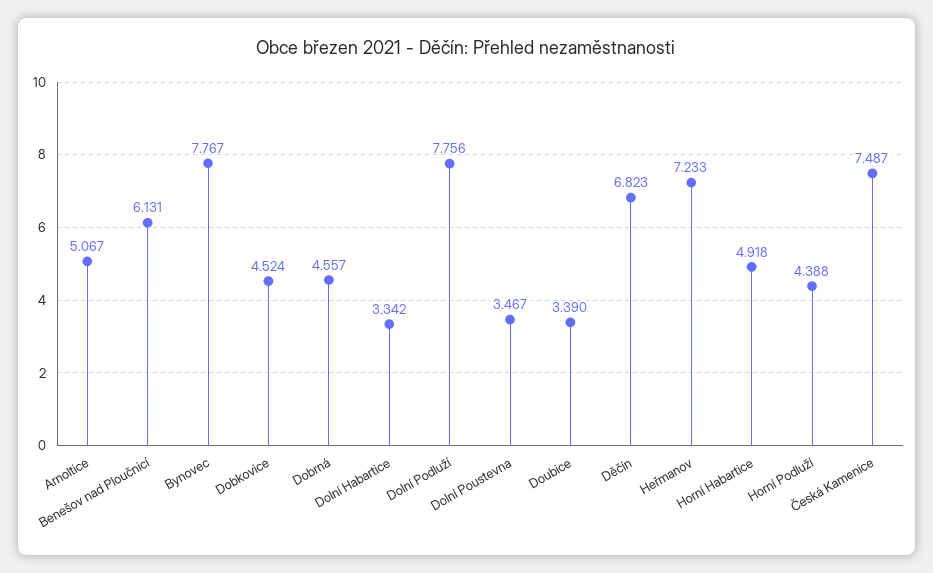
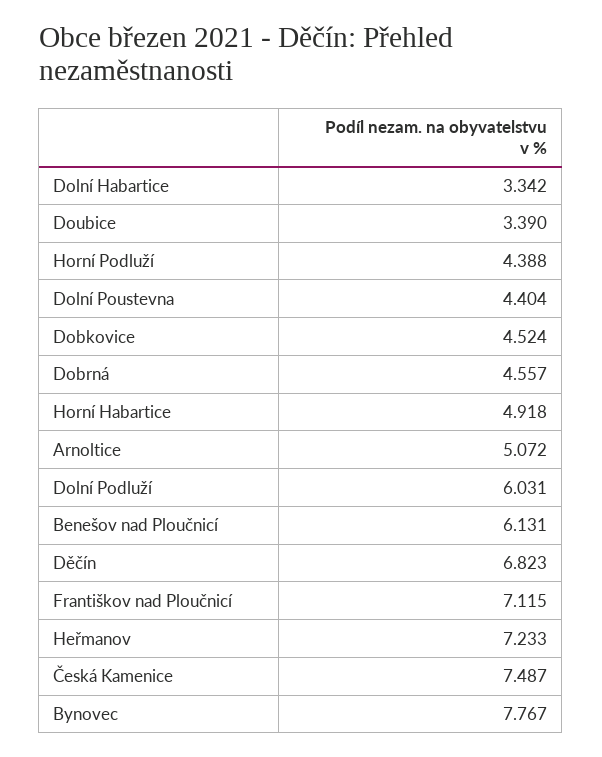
  {
-   "Arnoltice": 5.067,
+   "Arnoltice": 5.072,
    "Benešov nad Ploučnicí": 6.131,
    "Bynovec": 7.767,
    "Dobkovice": 4.524,
    "Dobrná": 4.557,
    "Dolní Habartice": 3.342,
-   "Dolní Podluží": 7.756,
+   "Dolní Podluží": 6.031,
-   "Dolní Poustevna": 3.467,
+   "Dolní Poustevna": 4.404,
    "Doubice": 3.39,
    "Děčín": 6.823,
    "Heřmanov": 7.233,
    "Horní Habartice": 4.918,
    "Horní Podluží": 4.388,
-   "Česká Kamenice": 7.487
+   "Česká Kamenice": 7.487,
+   "Františkov nad Ploučnicí": 7.115
  }

